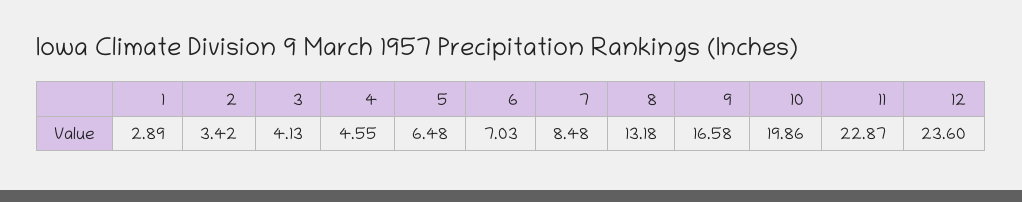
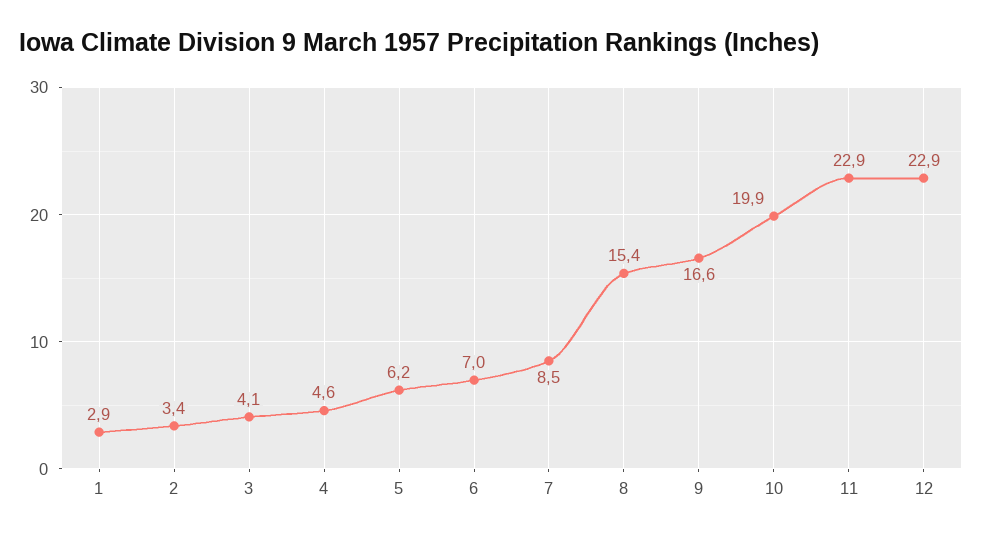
  {
    "1": 2.89,
    "2": 3.42,
    "3": 4.13,
    "4": 4.55,
-   "5": 6.48,
+   "5": 6.2,
    "6": 7.03,
    "7": 8.48,
-   "8": 13.18,
+   "8": 15.4,
    "9": 16.58,
    "10": 19.86,
    "11": 22.87,
-   "12": 23.6
+   "12": 22.9
  }

